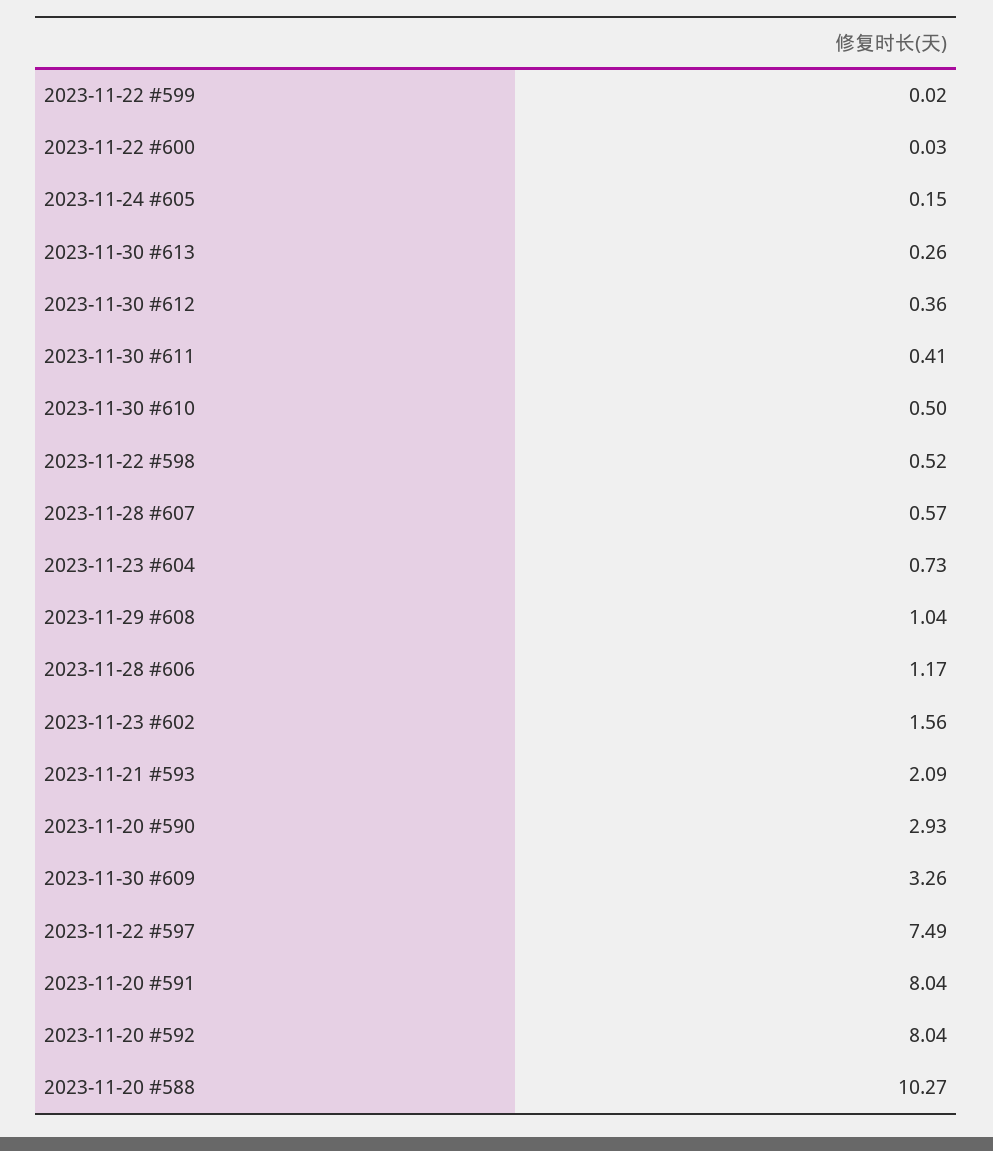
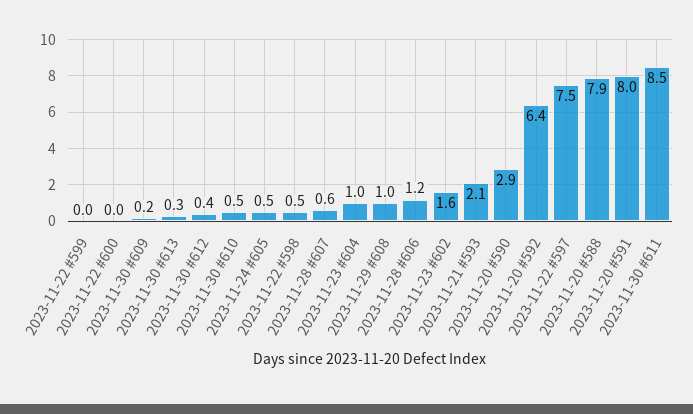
  {
    "2023-11-22 #599": 0.02,
    "2023-11-22 #600": 0.03,
-   "2023-11-24 #605": 0.15,
+   "2023-11-24 #605": 0.5,
    "2023-11-30 #613": 0.26,
    "2023-11-30 #612": 0.36,
-   "2023-11-30 #611": 0.41,
+   "2023-11-30 #611": 8.5,
    "2023-11-30 #610": 0.5,
    "2023-11-22 #598": 0.52,
    "2023-11-28 #607": 0.57,
-   "2023-11-23 #604": 0.73,
+   "2023-11-23 #604": 1,
    "2023-11-29 #608": 1.04,
    "2023-11-28 #606": 1.17,
    "2023-11-23 #602": 1.56,
    "2023-11-21 #593": 2.09,
    "2023-11-20 #590": 2.93,
-   "2023-11-30 #609": 3.26,
+   "2023-11-30 #609": 0.2,
    "2023-11-22 #597": 7.49,
    "2023-11-20 #591": 8.04,
-   "2023-11-20 #592": 8.04,
+   "2023-11-20 #592": 6.4,
-   "2023-11-20 #588": 10.27
+   "2023-11-20 #588": 7.9
  }

